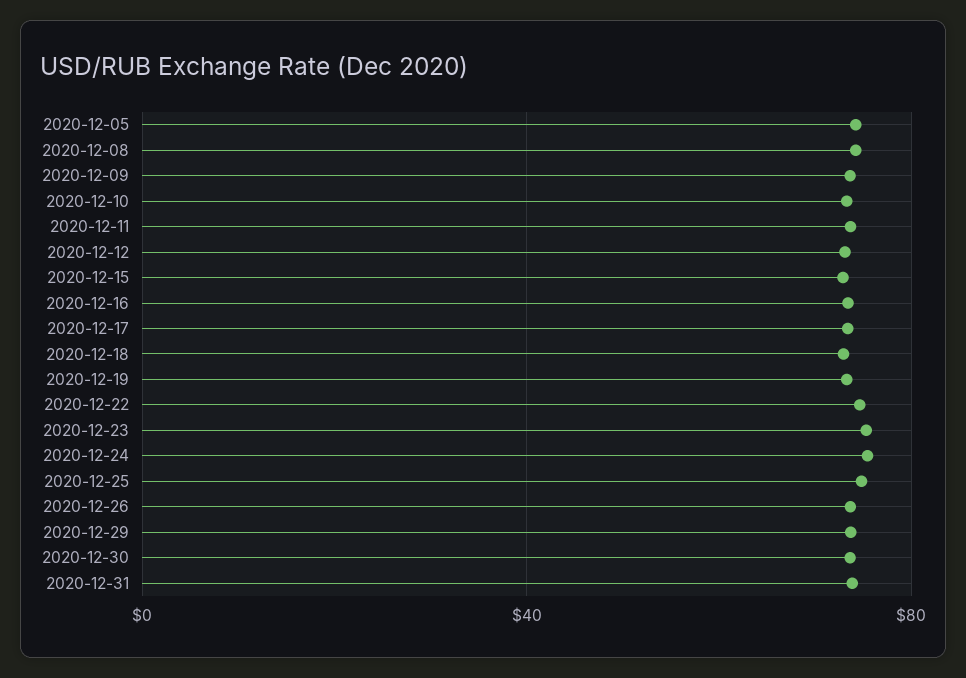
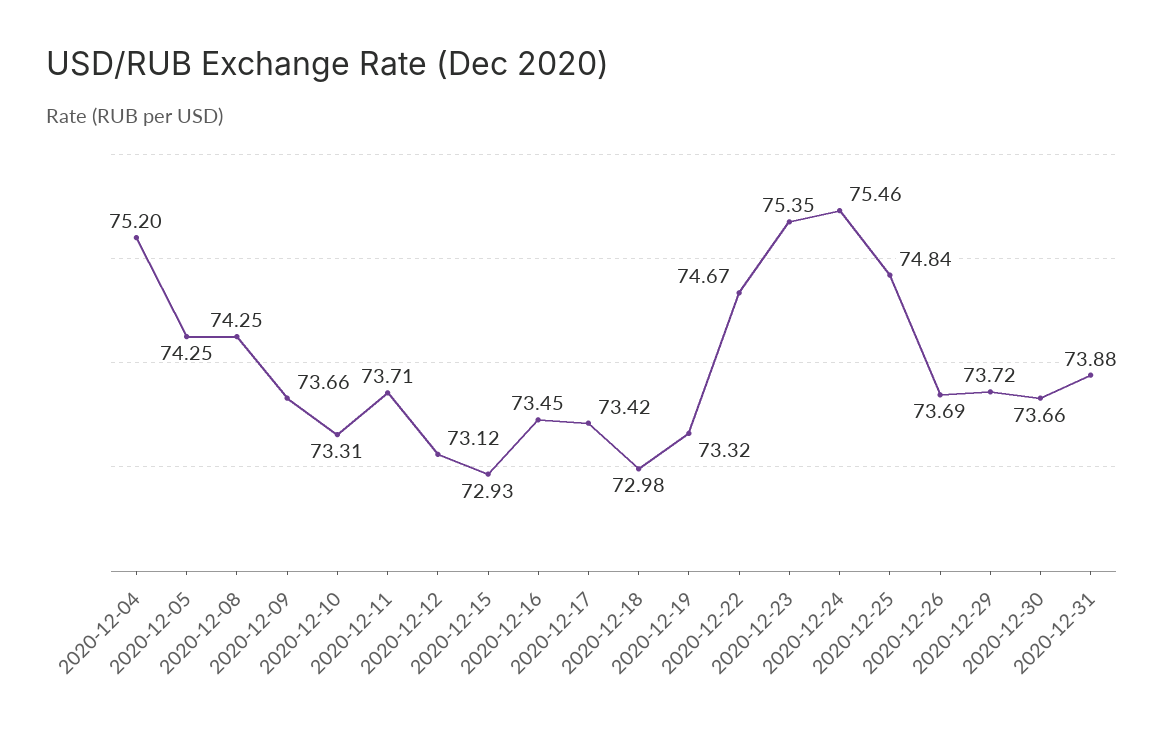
  {
    "2020-12-05": 74.25,
    "2020-12-08": 74.25,
    "2020-12-09": 73.66,
    "2020-12-10": 73.31,
    "2020-12-11": 73.71,
    "2020-12-12": 73.12,
    "2020-12-15": 72.93,
    "2020-12-16": 73.45,
    "2020-12-17": 73.42,
    "2020-12-18": 72.98,
    "2020-12-19": 73.32,
    "2020-12-22": 74.67,
    "2020-12-23": 75.35,
    "2020-12-24": 75.46,
    "2020-12-25": 74.84,
    "2020-12-26": 73.69,
    "2020-12-29": 73.72,
    "2020-12-30": 73.66,
-   "2020-12-31": 73.88
+   "2020-12-31": 73.88,
+   "2020-12-04": 75.2
  }

